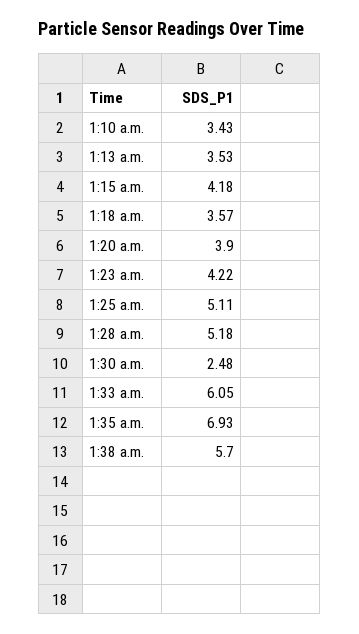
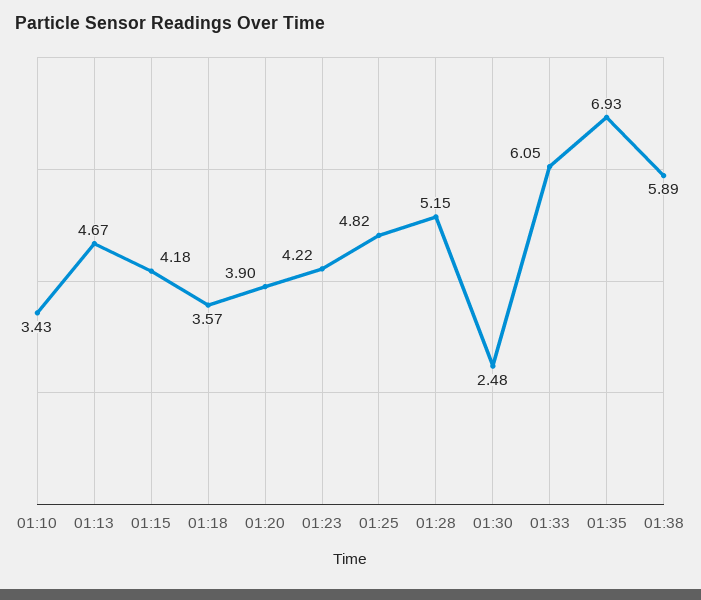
  {
    "1:10 a.m.": 3.43,
-   "1:13 a.m.": 3.53,
+   "1:13 a.m.": 4.67,
    "1:15 a.m.": 4.18,
    "1:18 a.m.": 3.57,
    "1:20 a.m.": 3.9,
    "1:23 a.m.": 4.22,
-   "1:25 a.m.": 5.11,
+   "1:25 a.m.": 4.82,
-   "1:28 a.m.": 5.18,
+   "1:28 a.m.": 5.15,
    "1:30 a.m.": 2.48,
    "1:33 a.m.": 6.05,
    "1:35 a.m.": 6.93,
-   "1:38 a.m.": 5.7
+   "1:38 a.m.": 5.89
  }

